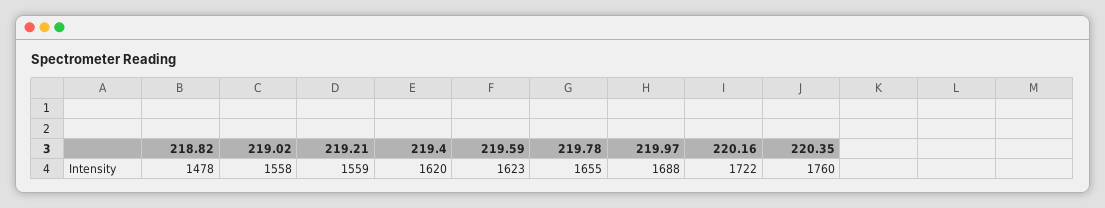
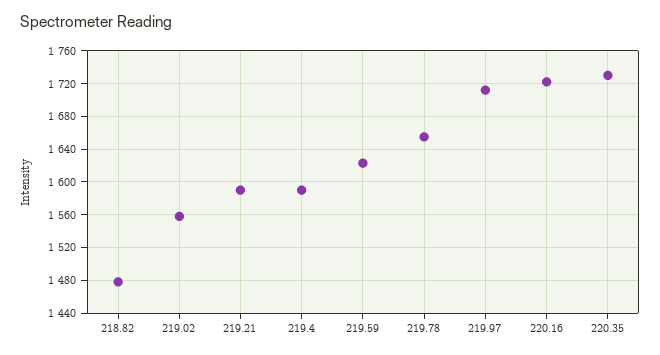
  {
    "218.82": 1478,
    "219.02": 1558,
-   "219.21": 1559,
+   "219.21": 1590,
-   "219.4": 1620,
+   "219.4": 1590,
    "219.59": 1623,
    "219.78": 1655,
-   "219.97": 1688,
+   "219.97": 1710,
    "220.16": 1722,
-   "220.35": 1760
+   "220.35": 1730
  }

